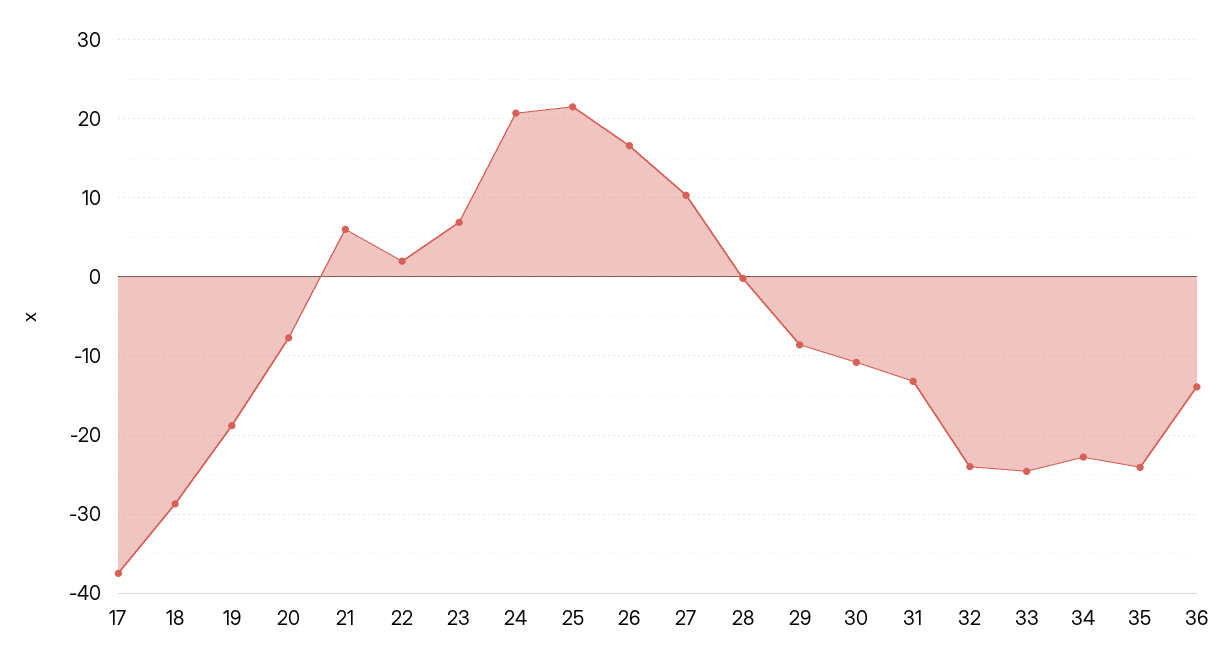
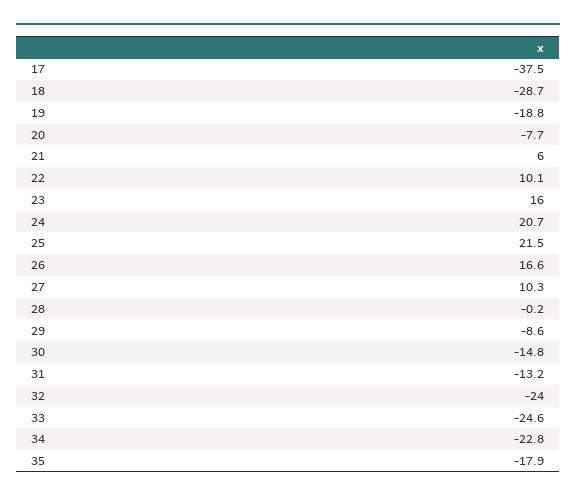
  {
    "17": -37.5,
    "18": -28.7,
    "19": -18.8,
    "20": -7.7,
    "21": 6,
-   "22": 2,
+   "22": 10.1,
-   "23": 7,
+   "23": 16,
    "24": 20.7,
    "25": 21.5,
    "26": 16.6,
    "27": 10.3,
    "28": -0.2,
    "29": -8.6,
-   "30": -11,
+   "30": -14.8,
    "31": -13.2,
    "32": -24,
    "33": -24.6,
    "34": -22.8,
-   "35": -24,
+   "35": -17.9
-   "36": -14
  }

